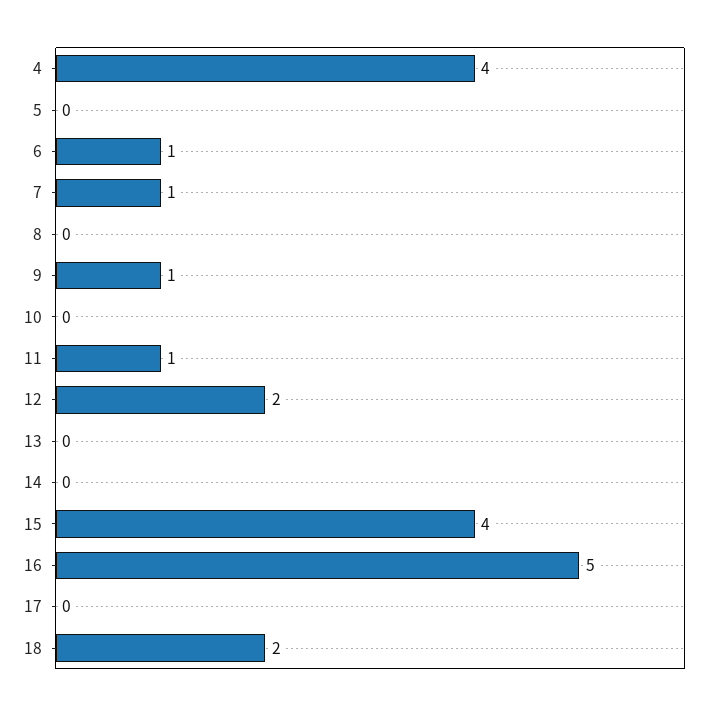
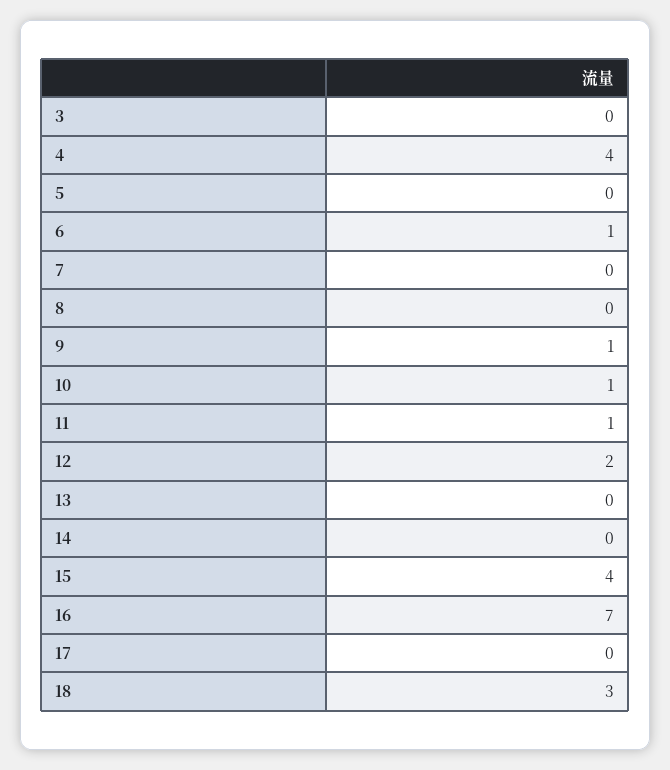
  {
    "4": 4,
    "5": 0,
    "6": 1,
-   "7": 1,
+   "7": 0,
    "8": 0,
    "9": 1,
-   "10": 0,
+   "10": 1,
    "11": 1,
    "12": 2,
    "13": 0,
    "14": 0,
    "15": 4,
-   "16": 5,
+   "16": 7,
    "17": 0,
-   "18": 2
+   "18": 3,
+   "3": 0
  }

